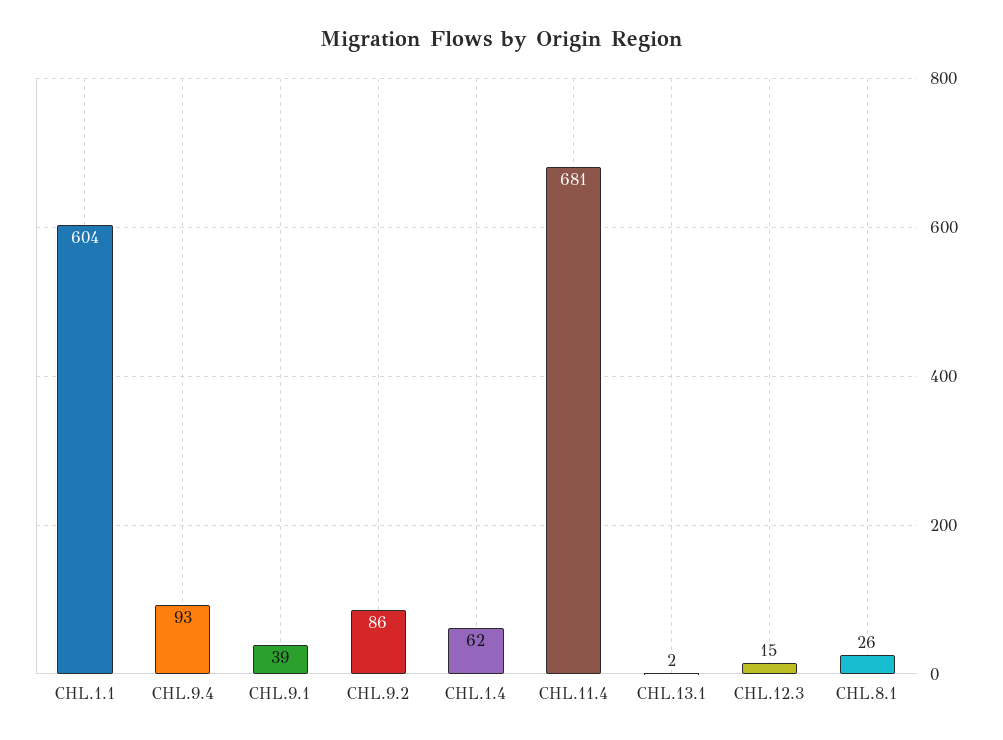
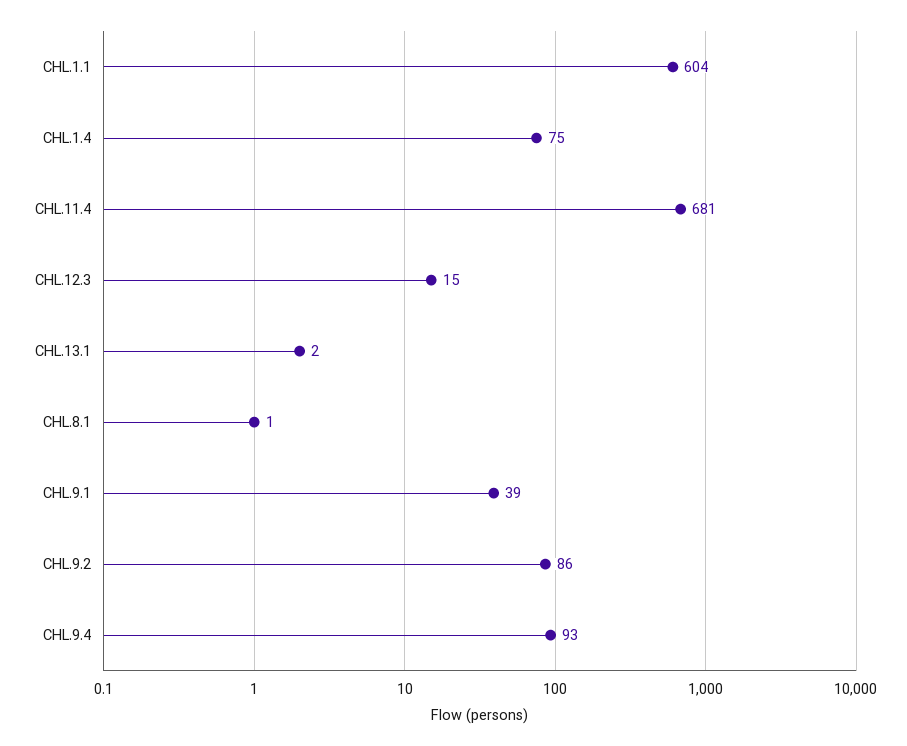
  {
    "CHL.1.1": 604,
    "CHL.9.4": 93,
    "CHL.9.1": 39,
    "CHL.9.2": 86,
-   "CHL.1.4": 62,
+   "CHL.1.4": 75,
    "CHL.11.4": 681,
    "CHL.13.1": 2,
    "CHL.12.3": 15,
-   "CHL.8.1": 26
+   "CHL.8.1": 1
  }

